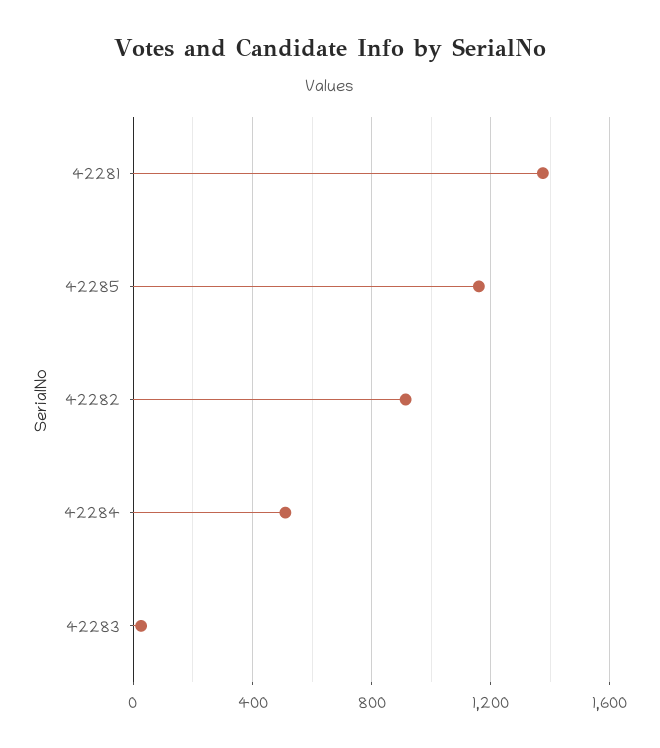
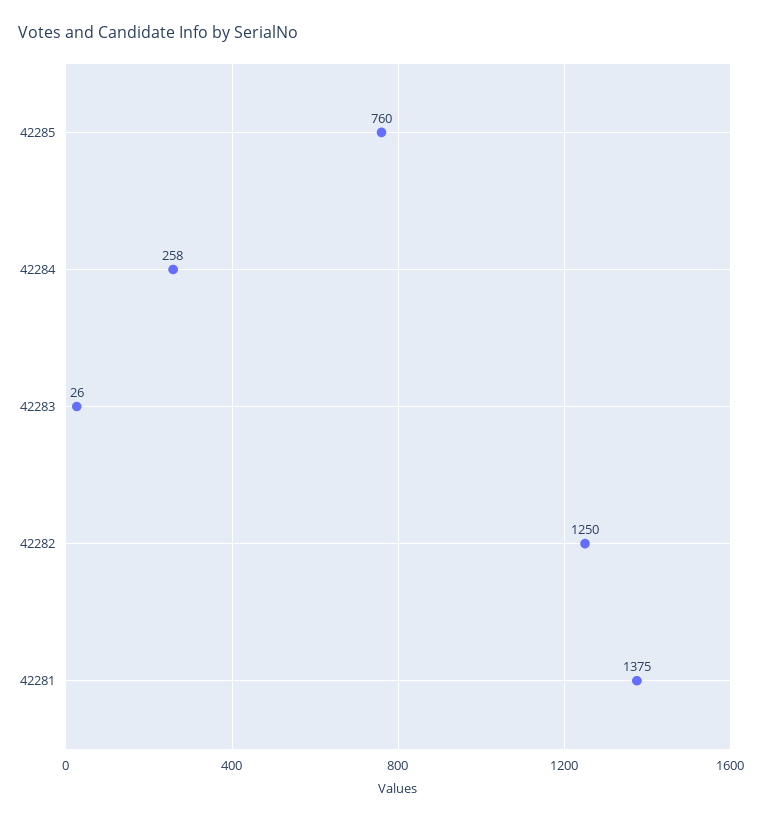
  {
    "42281": 1375,
-   "42285": 1150,
+   "42285": 760,
-   "42282": 900,
+   "42282": 1250,
-   "42284": 500,
+   "42284": 258,
    "42283": 26
  }

